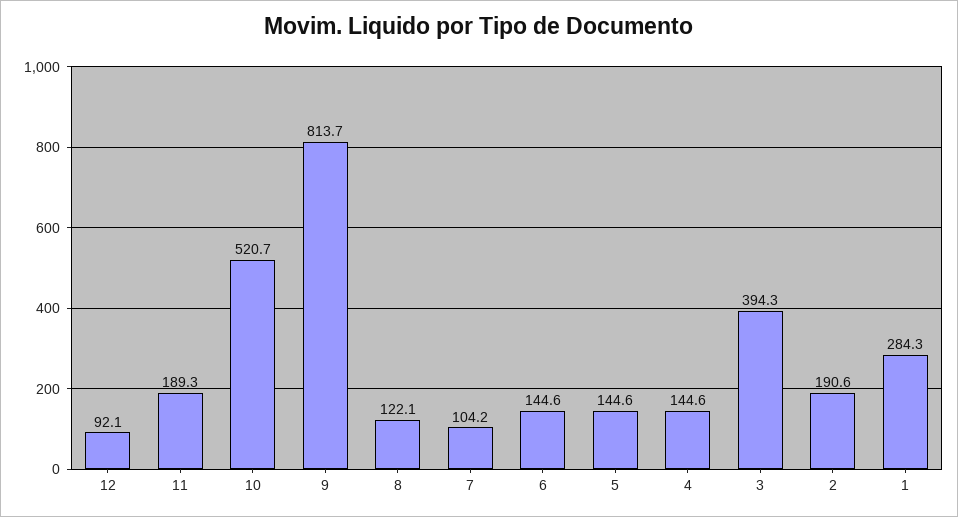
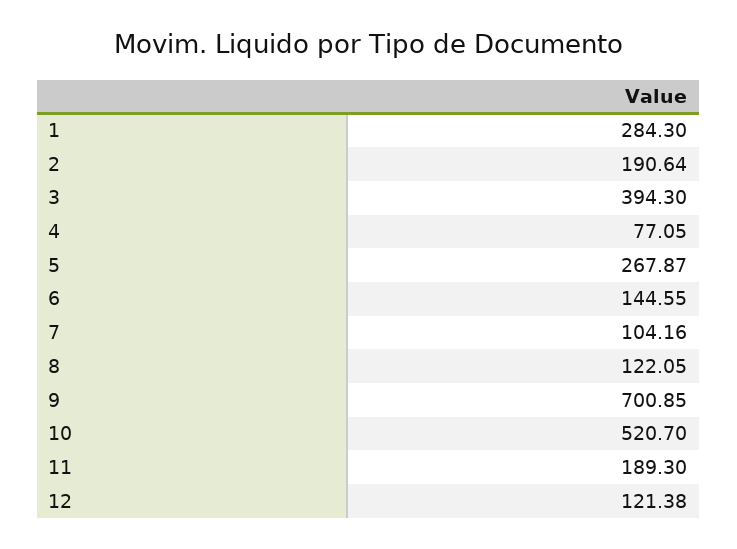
  {
-   "12": 92.1,
+   "12": 121.38,
    "11": 189.3,
    "10": 520.7,
-   "9": 813.7,
+   "9": 700.85,
    "8": 122.05,
    "7": 104.16,
    "6": 144.55,
-   "5": 144.6,
+   "5": 267.87,
-   "4": 144.6,
+   "4": 77.05,
    "3": 394.3,
    "2": 190.64,
    "1": 284.3
  }

